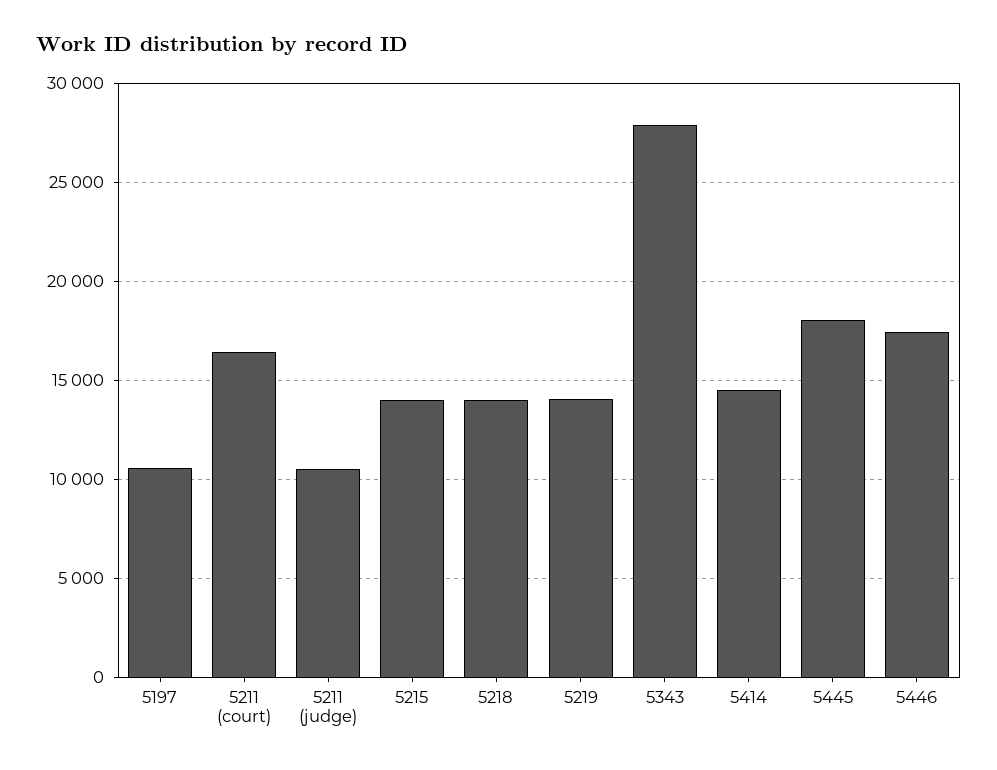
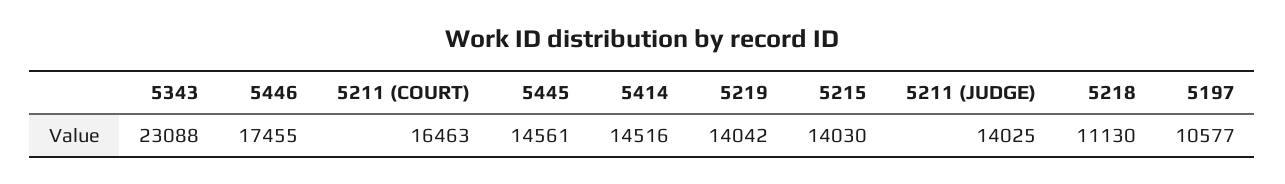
  {
    "5197": 10577,
    "5211 (court)": 16463,
-   "5211 (judge)": 10500,
+   "5211 (judge)": 14025,
    "5215": 14030,
-   "5218": 14000,
+   "5218": 11130,
    "5219": 14042,
-   "5343": 28000,
+   "5343": 23088,
    "5414": 14516,
-   "5445": 18000,
+   "5445": 14561,
    "5446": 17455
  }

